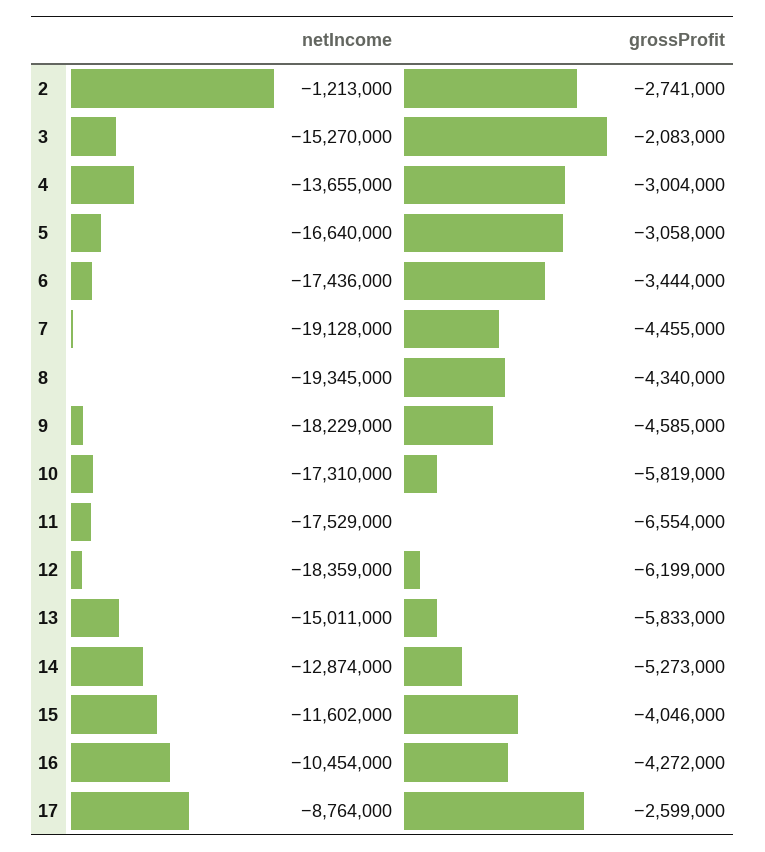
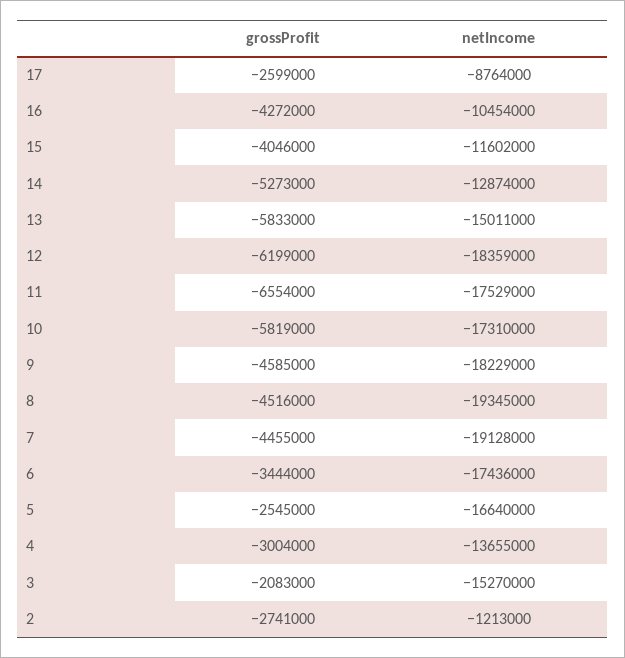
  {
    "netIncome": {
      "2": -1213000,
      "3": -15270000,
      "4": -13655000,
      "5": -16640000,
      "6": -17436000,
      "7": -19128000,
      "8": -19345000,
      "9": -18229000,
      "10": -17310000,
      "11": -17529000,
      "12": -18359000,
      "13": -15011000,
      "14": -12874000,
      "15": -11602000,
      "16": -10454000,
      "17": -8764000
    },
    "grossProfit": {
      "2": -2741000,
      "3": -2083000,
      "4": -3004000,
-     "5": -3058000,
+     "5": -2545000,
      "6": -3444000,
      "7": -4455000,
-     "8": -4340000,
+     "8": -4516000,
      "9": -4585000,
      "10": -5819000,
      "11": -6554000,
      "12": -6199000,
      "13": -5833000,
      "14": -5273000,
      "15": -4046000,
      "16": -4272000,
      "17": -2599000
    }
  }

